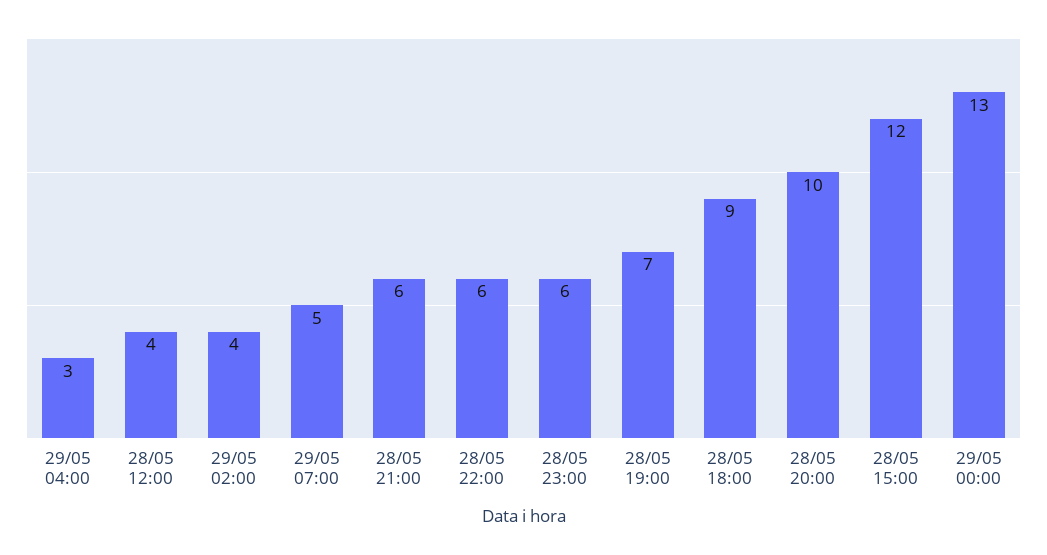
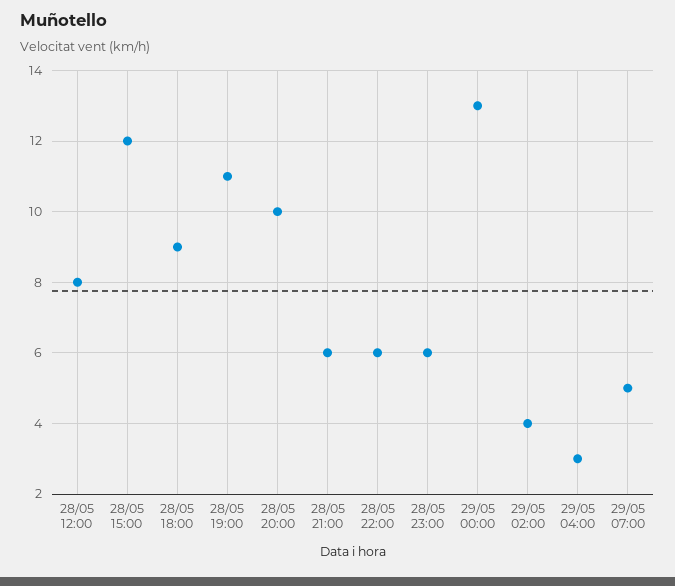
  {
    "29/05 04:00": 3,
-   "28/05 12:00": 4,
+   "28/05 12:00": 8,
    "29/05 02:00": 4,
    "29/05 07:00": 5,
    "28/05 21:00": 6,
    "28/05 22:00": 6,
    "28/05 23:00": 6,
-   "28/05 19:00": 7,
+   "28/05 19:00": 11,
    "28/05 18:00": 9,
    "28/05 20:00": 10,
    "28/05 15:00": 12,
    "29/05 00:00": 13
  }

